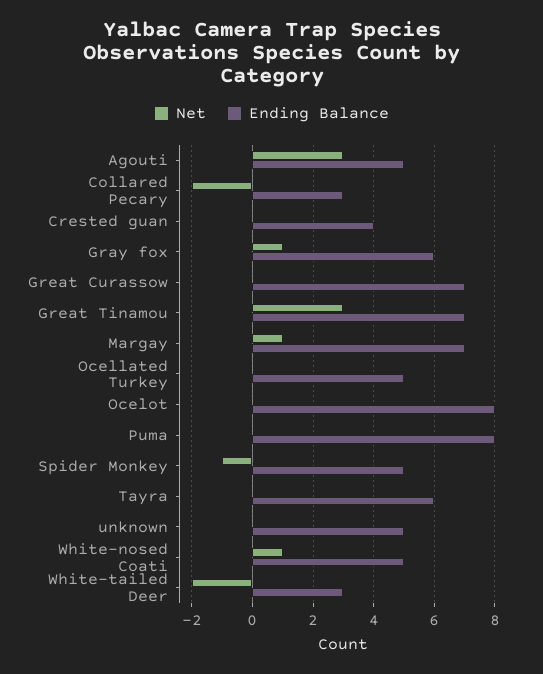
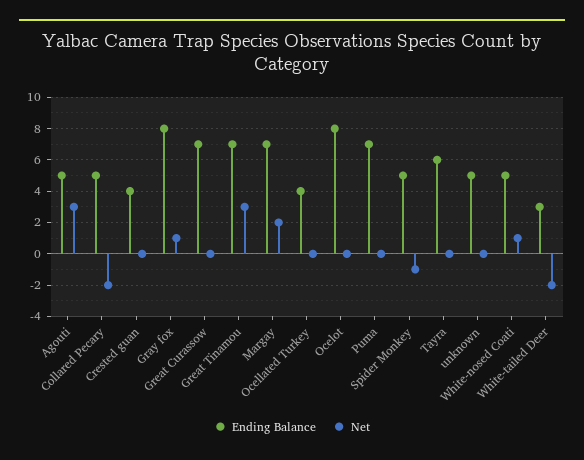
  {
    "Net": {
      "Agouti": 3,
      "Collared Pecary": -2,
      "Crested guan": 0,
      "Gray fox": 1,
      "Great Curassow": 0,
      "Great Tinamou": 3,
-     "Margay": 1,
+     "Margay": 2,
      "Ocellated Turkey": 0,
      "Ocelot": 0,
      "Puma": 0,
      "Spider Monkey": -1,
      "Tayra": 0,
      "unknown": 0,
      "White-nosed Coati": 1,
      "White-tailed Deer": -2
    },
    "Ending Balance": {
      "Agouti": 5,
-     "Collared Pecary": 3,
+     "Collared Pecary": 5,
      "Crested guan": 4,
-     "Gray fox": 6,
+     "Gray fox": 8,
      "Great Curassow": 7,
      "Great Tinamou": 7,
      "Margay": 7,
-     "Ocellated Turkey": 5,
+     "Ocellated Turkey": 4,
      "Ocelot": 8,
-     "Puma": 8,
+     "Puma": 7,
      "Spider Monkey": 5,
      "Tayra": 6,
      "unknown": 5,
      "White-nosed Coati": 5,
      "White-tailed Deer": 3
    }
  }

